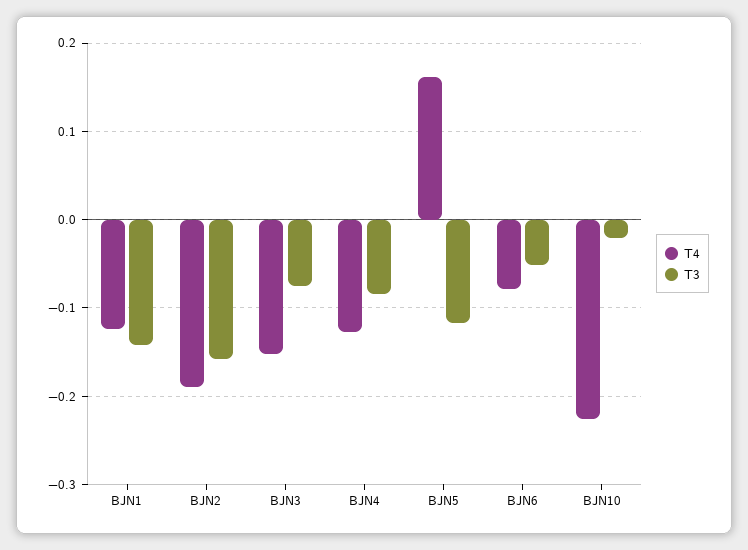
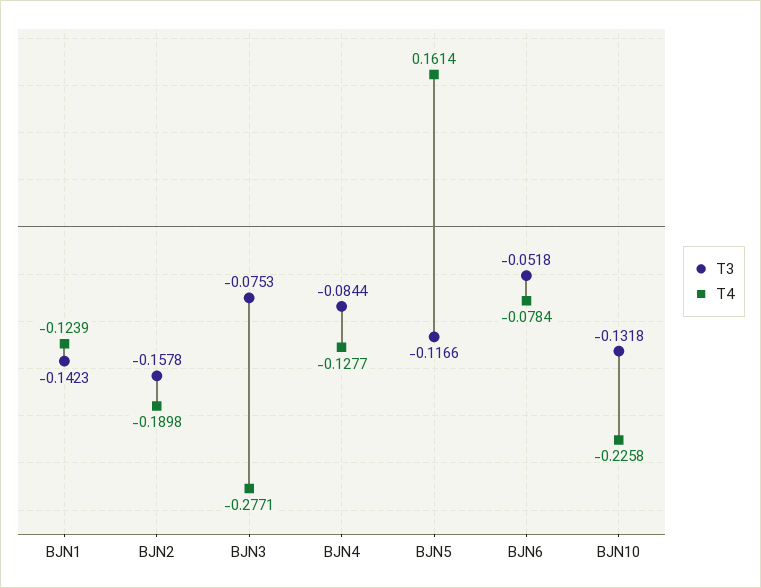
  {
    "T4": {
      "BJN1": -0.1239,
      "BJN2": -0.1898,
-     "BJN3": -0.15,
+     "BJN3": -0.2771,
      "BJN4": -0.1277,
      "BJN5": 0.1614,
      "BJN6": -0.0784,
      "BJN10": -0.2258
    },
    "T3": {
      "BJN1": -0.1423,
      "BJN2": -0.1578,
      "BJN3": -0.0753,
      "BJN4": -0.0844,
      "BJN5": -0.1166,
      "BJN6": -0.0518,
-     "BJN10": -0.02
+     "BJN10": -0.1318
    }
  }

